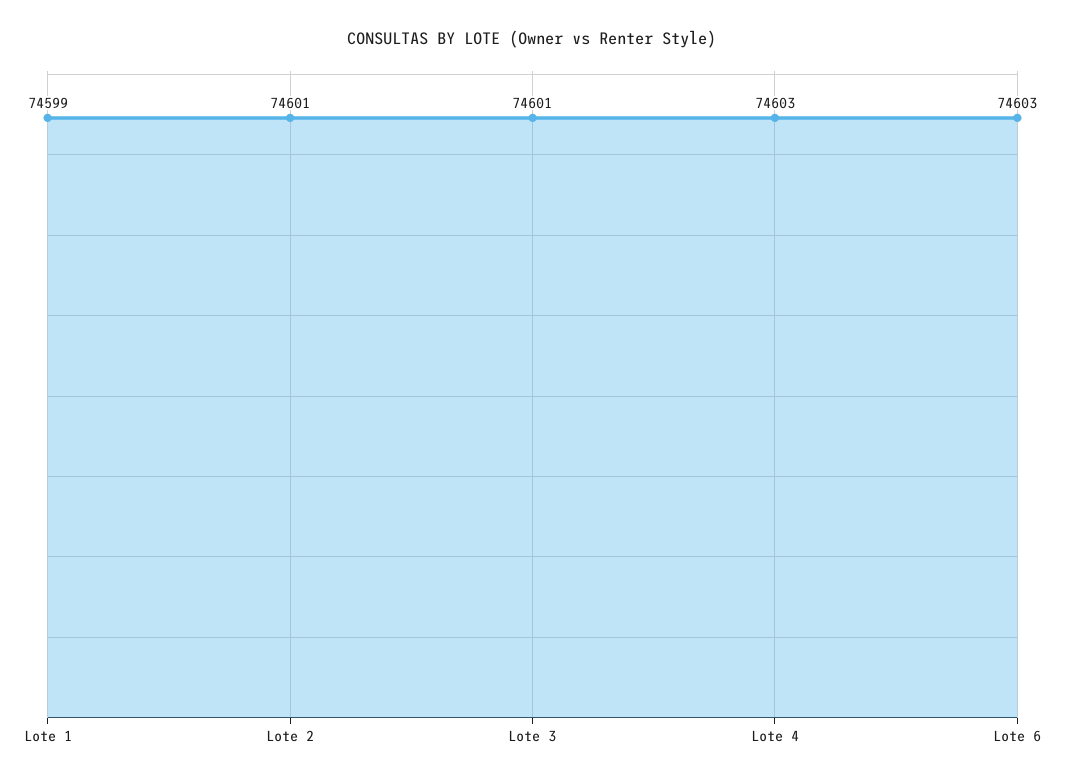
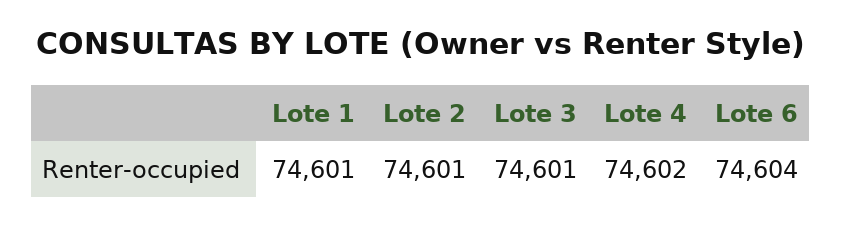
  {
-   "Lote 1": 74599,
+   "Lote 1": 74601,
    "Lote 2": 74601,
    "Lote 3": 74601,
-   "Lote 4": 74603,
+   "Lote 4": 74602,
-   "Lote 6": 74603
+   "Lote 6": 74604
  }

